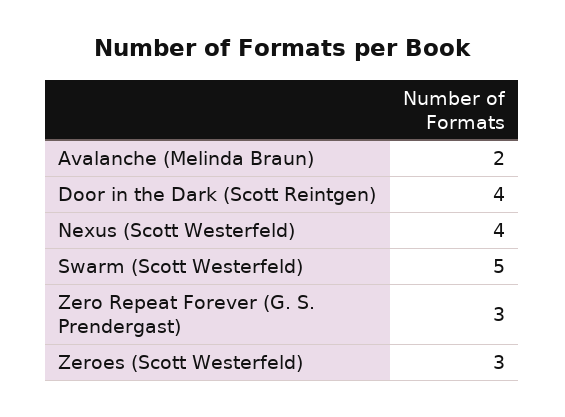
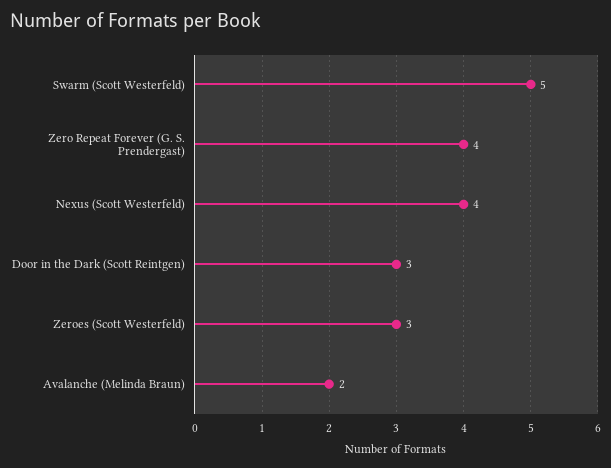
  {
    "Avalanche (Melinda Braun)": 2,
-   "Door in the Dark (Scott Reintgen)": 4,
+   "Door in the Dark (Scott Reintgen)": 3,
    "Nexus (Scott Westerfeld)": 4,
    "Swarm (Scott Westerfeld)": 5,
-   "Zero Repeat Forever (G. S. Prendergast)": 3,
+   "Zero Repeat Forever (G. S. Prendergast)": 4,
    "Zeroes (Scott Westerfeld)": 3
  }

